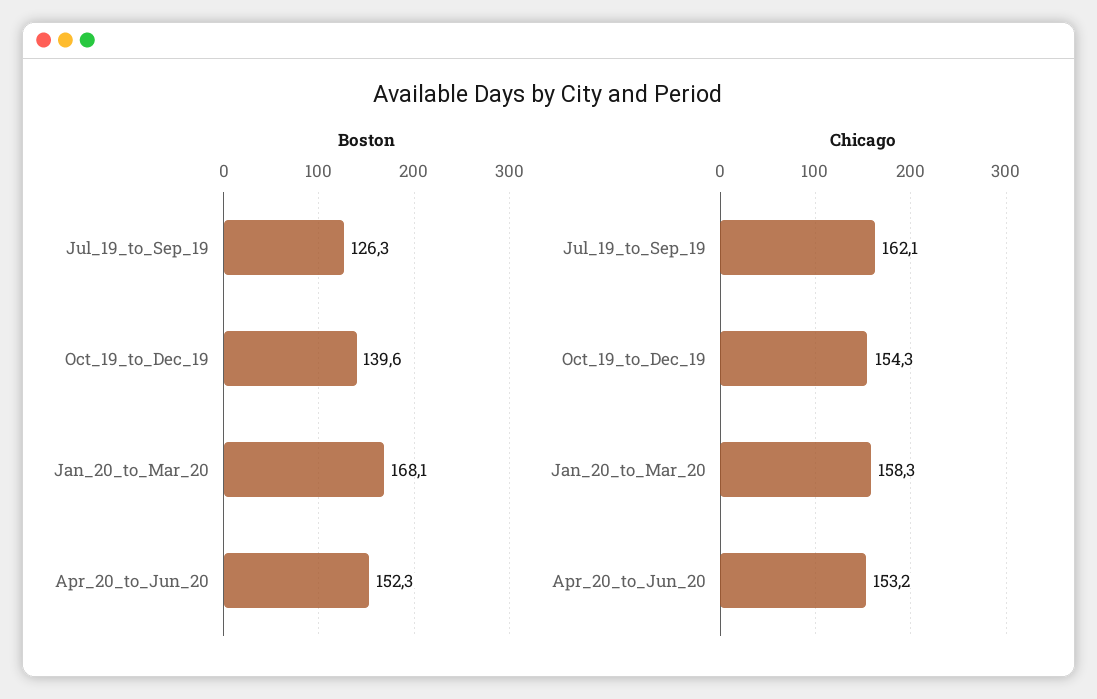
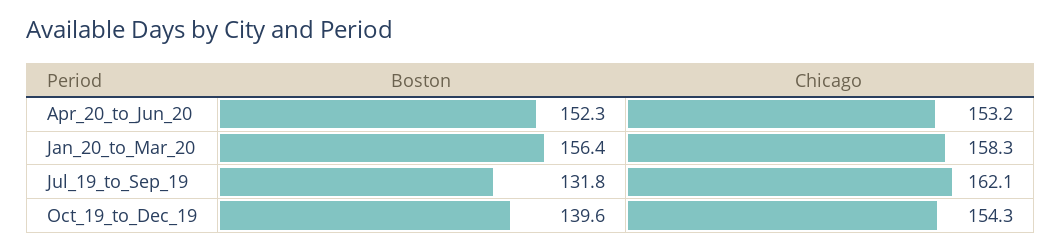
  {
    "Boston": {
-     "Jul_19_to_Sep_19": 126.3,
+     "Jul_19_to_Sep_19": 131.8,
      "Oct_19_to_Dec_19": 139.6,
-     "Jan_20_to_Mar_20": 168.1,
+     "Jan_20_to_Mar_20": 156.4,
      "Apr_20_to_Jun_20": 152.3
    },
    "Chicago": {
      "Jul_19_to_Sep_19": 162.1,
      "Oct_19_to_Dec_19": 154.3,
      "Jan_20_to_Mar_20": 158.3,
      "Apr_20_to_Jun_20": 153.2
    }
  }

